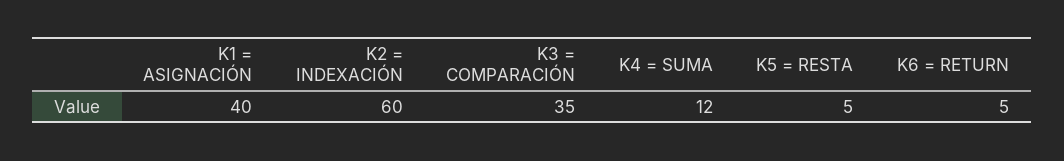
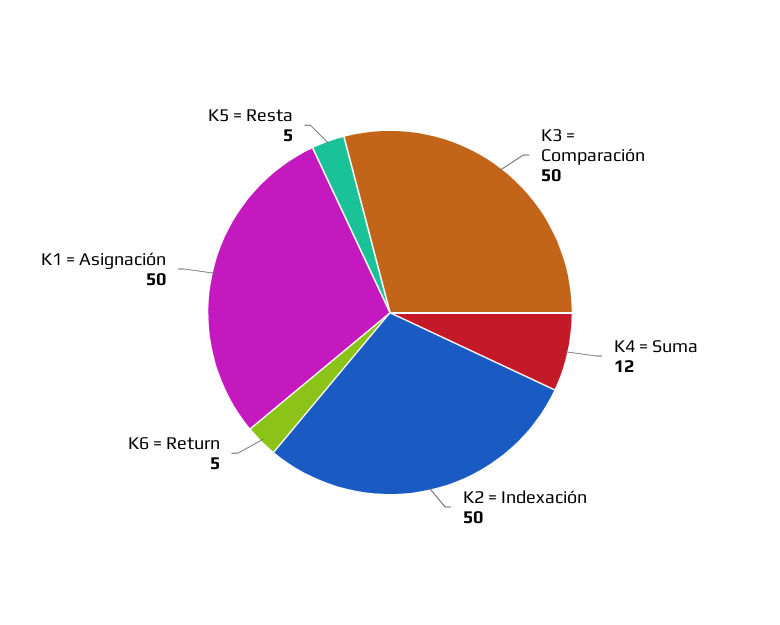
  {
-   "K1 = ASIGNACIÓN": 40,
+   "K1 = ASIGNACIÓN": 50,
-   "K2 = INDEXACIÓN": 60,
+   "K2 = INDEXACIÓN": 50,
-   "K3 = COMPARACIÓN": 35,
+   "K3 = COMPARACIÓN": 50,
    "K4 = SUMA": 12,
    "K5 = RESTA": 5,
    "K6 = RETURN": 5
  }

